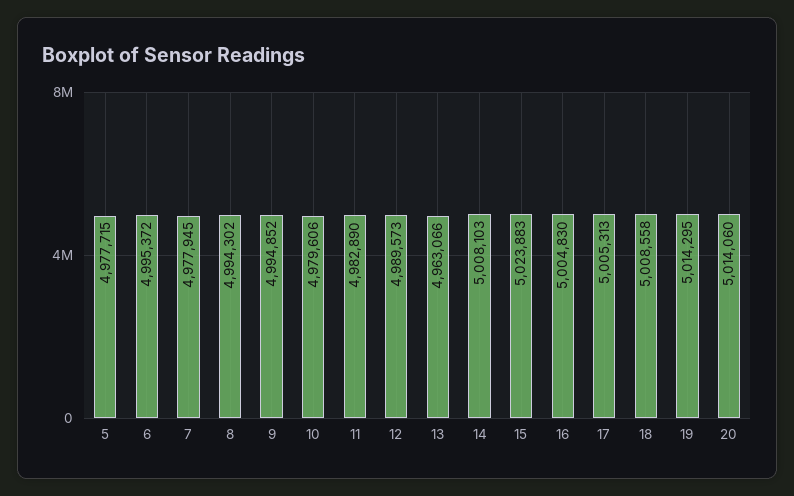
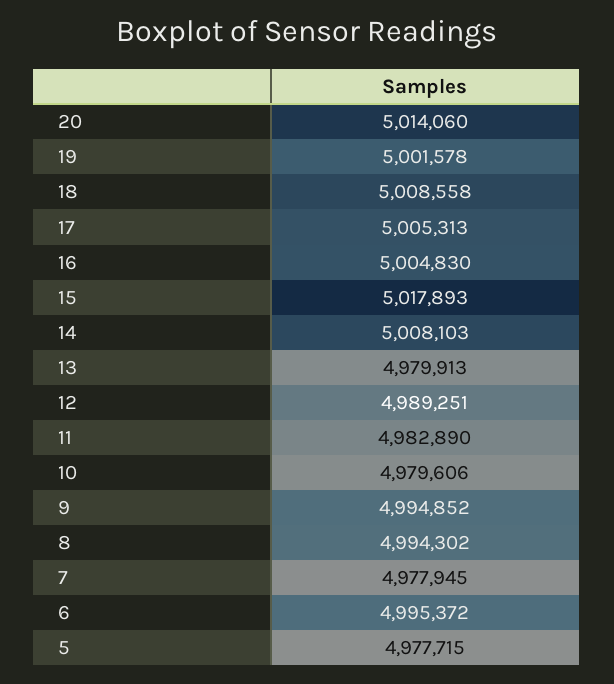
  {
    "5": 4977715,
    "6": 4995372,
    "7": 4977945,
    "8": 4994302,
    "9": 4994852,
    "10": 4979606,
    "11": 4982890,
-   "12": 4989573,
+   "12": 4989251,
-   "13": 4963066,
+   "13": 4979913,
    "14": 5008103,
-   "15": 5023883,
+   "15": 5017893,
    "16": 5004830,
    "17": 5005313,
    "18": 5008558,
-   "19": 5014295,
+   "19": 5001578,
    "20": 5014060
  }

